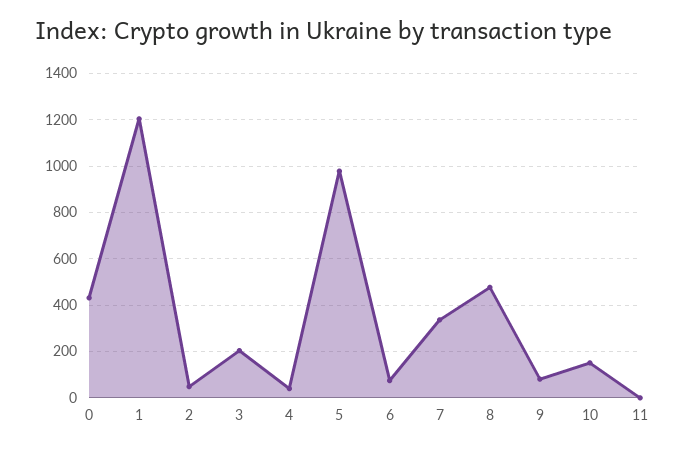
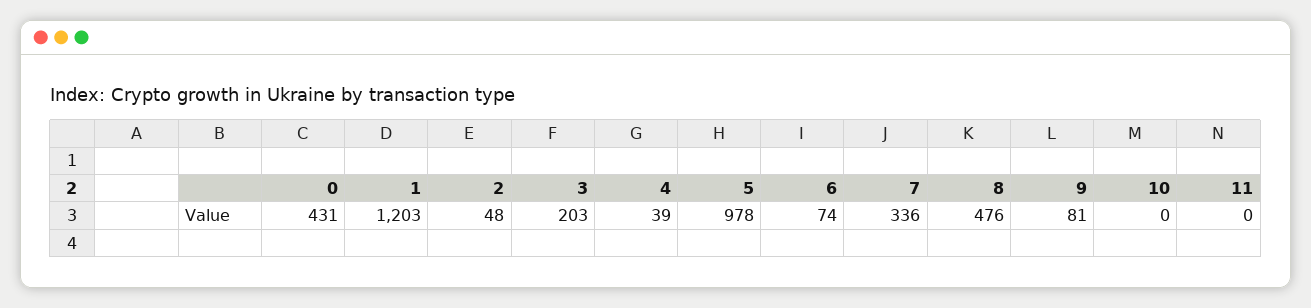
  {
    "0": 431,
    "1": 1203,
    "2": 48,
    "3": 203,
    "4": 39,
    "5": 978,
    "6": 74,
    "7": 336,
    "8": 476,
    "9": 81,
-   "10": 150,
+   "10": 0,
    "11": 0
  }

